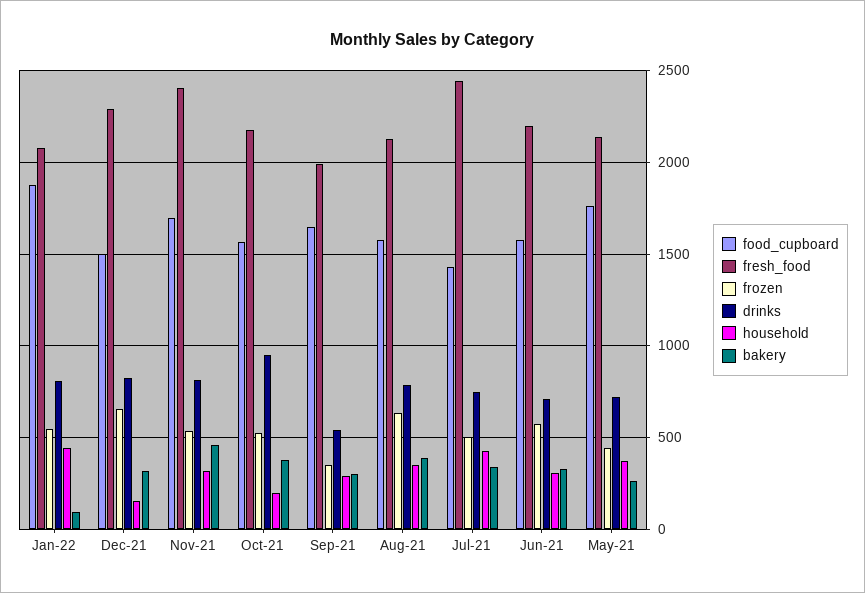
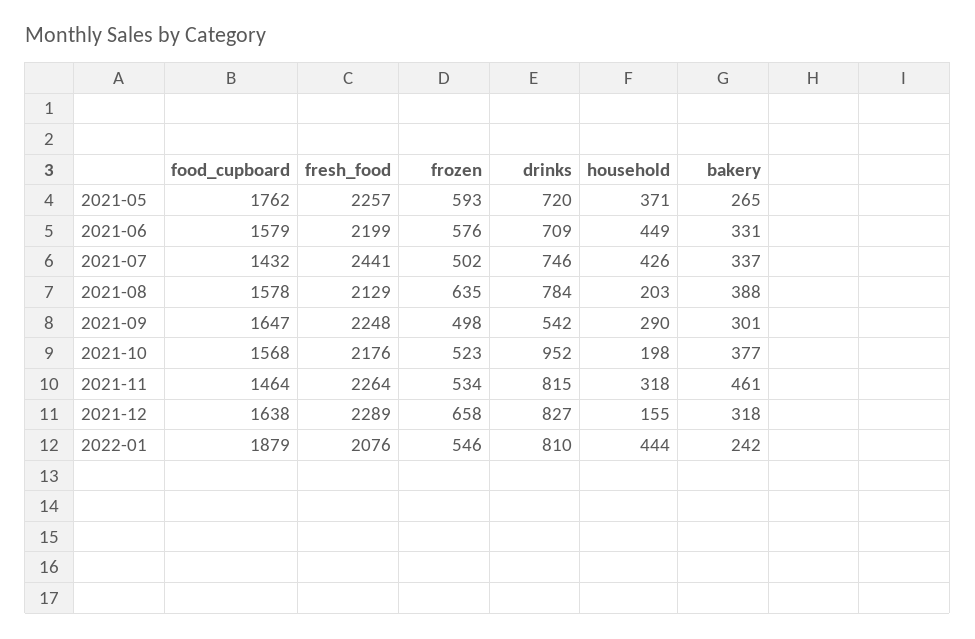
  {
    "food_cupboard": {
      "Jan-22": 1879,
-     "Dec-21": 1500,
+     "Dec-21": 1638,
-     "Nov-21": 1700,
+     "Nov-21": 1464,
      "Oct-21": 1568,
      "Sep-21": 1647,
      "Aug-21": 1578,
      "Jul-21": 1432,
      "Jun-21": 1579,
      "May-21": 1762
    },
    "fresh_food": {
      "Jan-22": 2076,
      "Dec-21": 2289,
-     "Nov-21": 2400,
+     "Nov-21": 2264,
      "Oct-21": 2176,
-     "Sep-21": 2000,
+     "Sep-21": 2248,
      "Aug-21": 2129,
      "Jul-21": 2441,
      "Jun-21": 2199,
-     "May-21": 2150
+     "May-21": 2257
    },
    "frozen": {
      "Jan-22": 546,
      "Dec-21": 658,
      "Nov-21": 534,
      "Oct-21": 523,
-     "Sep-21": 350,
+     "Sep-21": 498,
      "Aug-21": 635,
      "Jul-21": 502,
      "Jun-21": 576,
-     "May-21": 450
+     "May-21": 593
    },
    "drinks": {
      "Jan-22": 810,
      "Dec-21": 827,
      "Nov-21": 815,
      "Oct-21": 952,
      "Sep-21": 542,
      "Aug-21": 784,
      "Jul-21": 746,
      "Jun-21": 709,
      "May-21": 720
    },
    "household": {
      "Jan-22": 444,
      "Dec-21": 155,
      "Nov-21": 318,
      "Oct-21": 198,
      "Sep-21": 290,
-     "Aug-21": 350,
+     "Aug-21": 203,
      "Jul-21": 426,
-     "Jun-21": 300,
+     "Jun-21": 449,
      "May-21": 371
    },
    "bakery": {
-     "Jan-22": 100,
+     "Jan-22": 242,
      "Dec-21": 318,
      "Nov-21": 461,
      "Oct-21": 377,
      "Sep-21": 301,
      "Aug-21": 388,
      "Jul-21": 337,
      "Jun-21": 331,
      "May-21": 265
    }
  }

